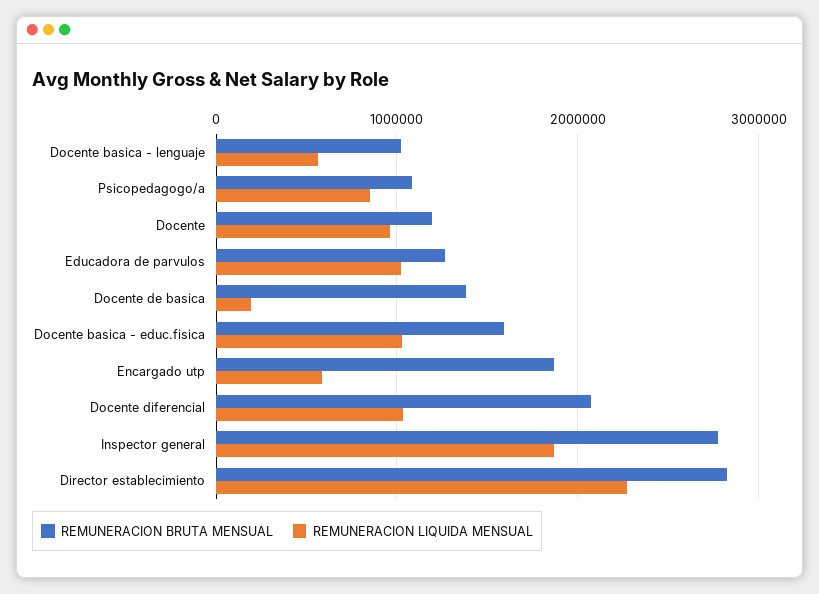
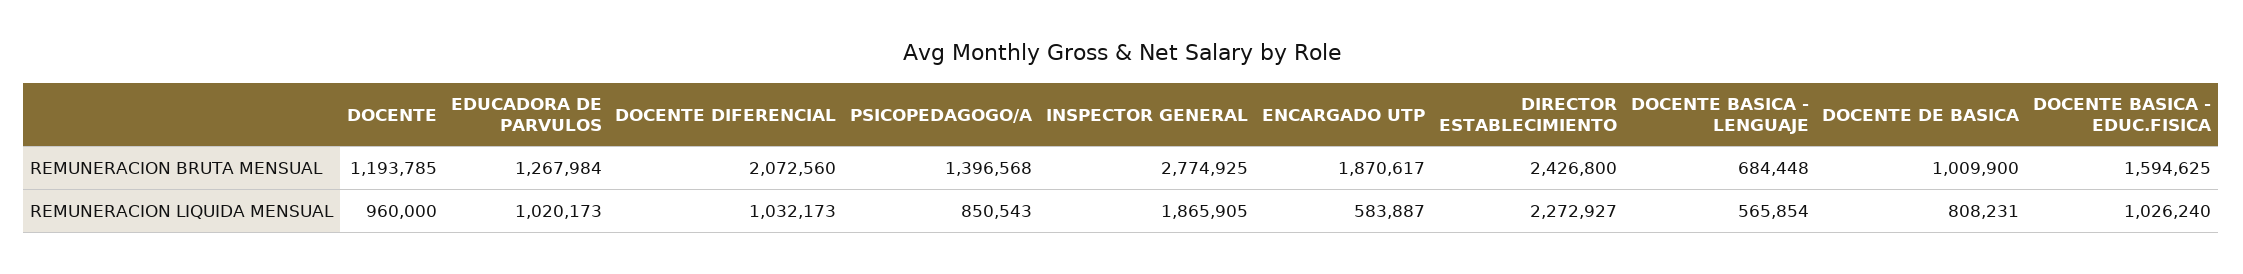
  {
    "REMUNERACION BRUTA MENSUAL": {
-     "Docente basica - lenguaje": 1000000,
+     "Docente basica - lenguaje": 684448,
-     "Psicopedagogo/a": 1100000,
+     "Psicopedagogo/a": 1396568,
      "Docente": 1193785,
      "Educadora de parvulos": 1267984,
-     "Docente de basica": 1400000,
+     "Docente de basica": 1009900,
      "Docente basica - educ.fisica": 1594625,
      "Encargado utp": 1870617,
      "Docente diferencial": 2072560,
      "Inspector general": 2774925,
-     "Director establecimiento": 2800000
+     "Director establecimiento": 2426800
    },
    "REMUNERACION LIQUIDA MENSUAL": {
      "Docente basica - lenguaje": 565854,
      "Psicopedagogo/a": 850543,
      "Docente": 960000,
      "Educadora de parvulos": 1020173,
-     "Docente de basica": 200000,
+     "Docente de basica": 808231,
      "Docente basica - educ.fisica": 1026240,
      "Encargado utp": 583887,
      "Docente diferencial": 1032173,
      "Inspector general": 1865905,
      "Director establecimiento": 2272927
    }
  }

